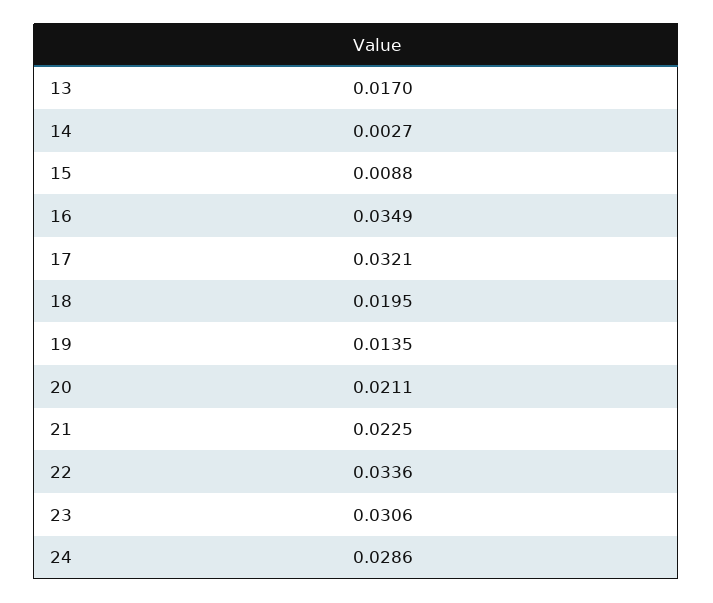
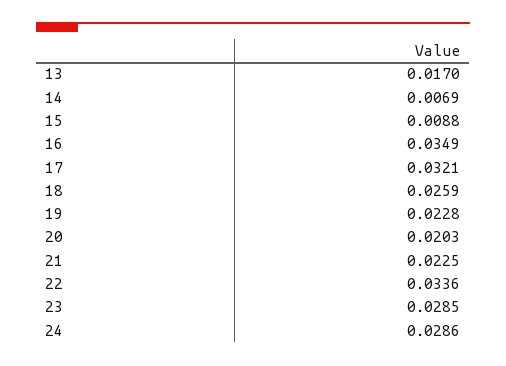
  {
    "13": 0.017,
-   "14": 0.0027,
+   "14": 0.0069,
    "15": 0.0088,
    "16": 0.0349,
    "17": 0.0321,
-   "18": 0.0195,
+   "18": 0.0259,
-   "19": 0.0135,
+   "19": 0.0228,
-   "20": 0.0211,
+   "20": 0.0203,
    "21": 0.0225,
    "22": 0.0336,
-   "23": 0.0306,
+   "23": 0.0285,
    "24": 0.0286
  }

